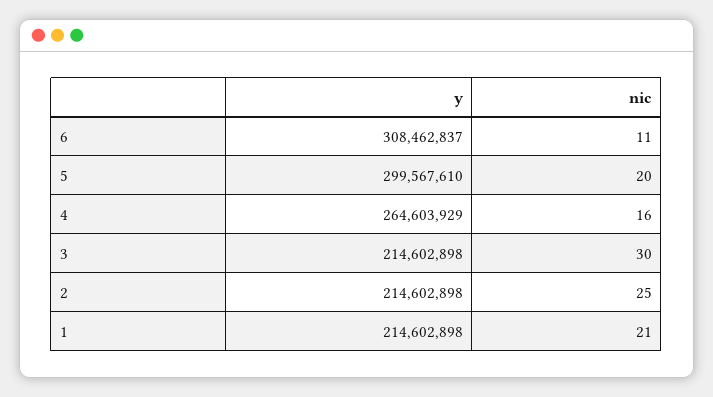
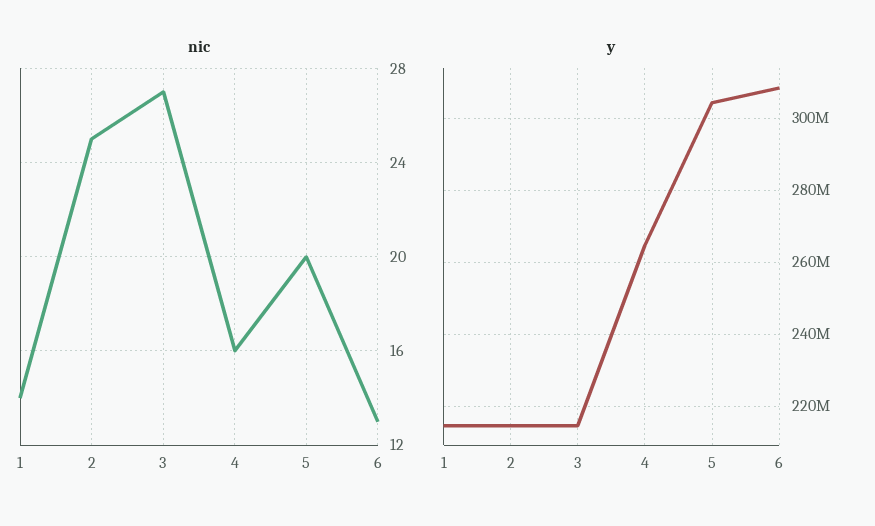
  {
    "y": {
      "6": 308462837,
-     "5": 299567610,
+     "5": 304000000,
      "4": 264603929,
      "3": 214602898,
      "2": 214602898,
      "1": 214602898
    },
    "nic": {
-     "6": 11,
+     "6": 13,
      "5": 20,
      "4": 16,
-     "3": 30,
+     "3": 27,
      "2": 25,
-     "1": 21
+     "1": 14
    }
  }

